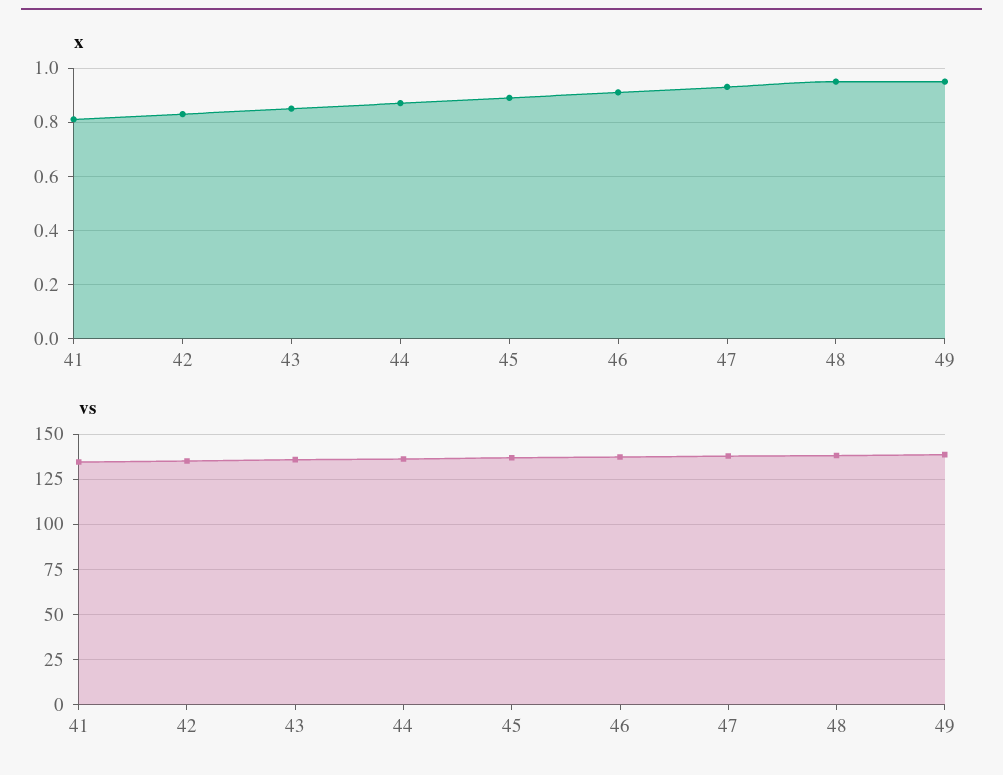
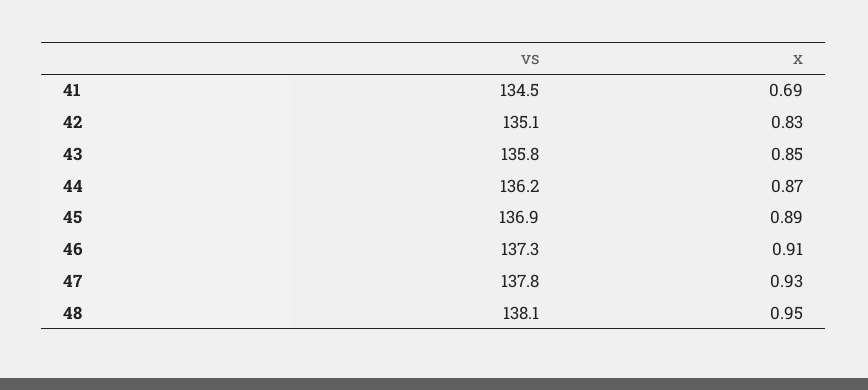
  {
    "x": {
-     "41": 0.8,
+     "41": 0.69,
      "42": 0.83,
      "43": 0.85,
      "44": 0.87,
      "45": 0.89,
      "46": 0.91,
      "47": 0.93,
-     "48": 0.95,
+     "48": 0.95
-     "49": 0.95
    },
    "vs": {
      "41": 134.5,
      "42": 135.1,
      "43": 135.8,
      "44": 136.2,
      "45": 136.9,
      "46": 137.3,
      "47": 137.8,
-     "48": 138.1,
+     "48": 138.1
-     "49": 140
    }
  }

